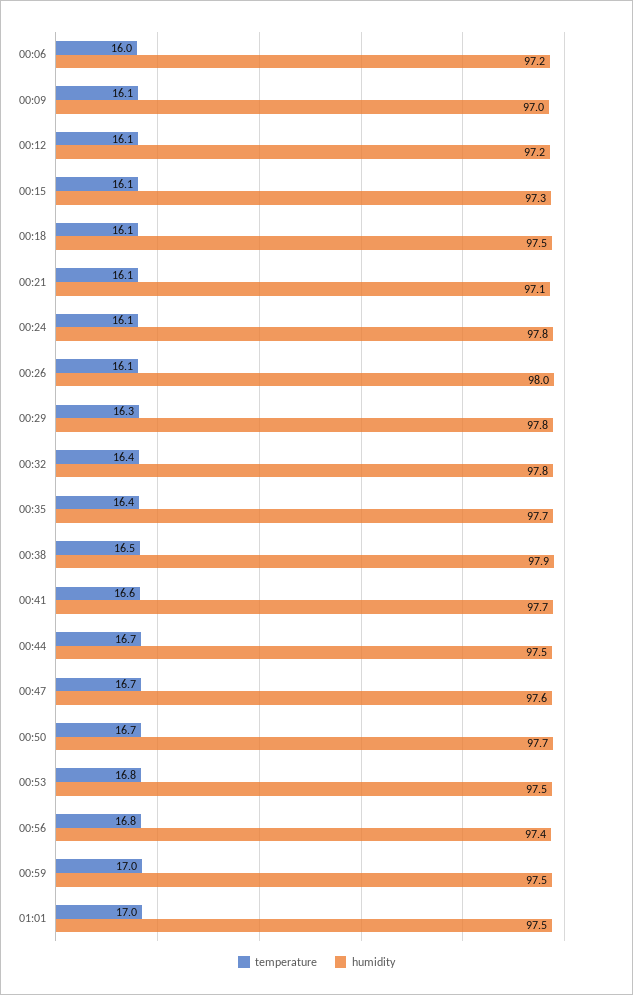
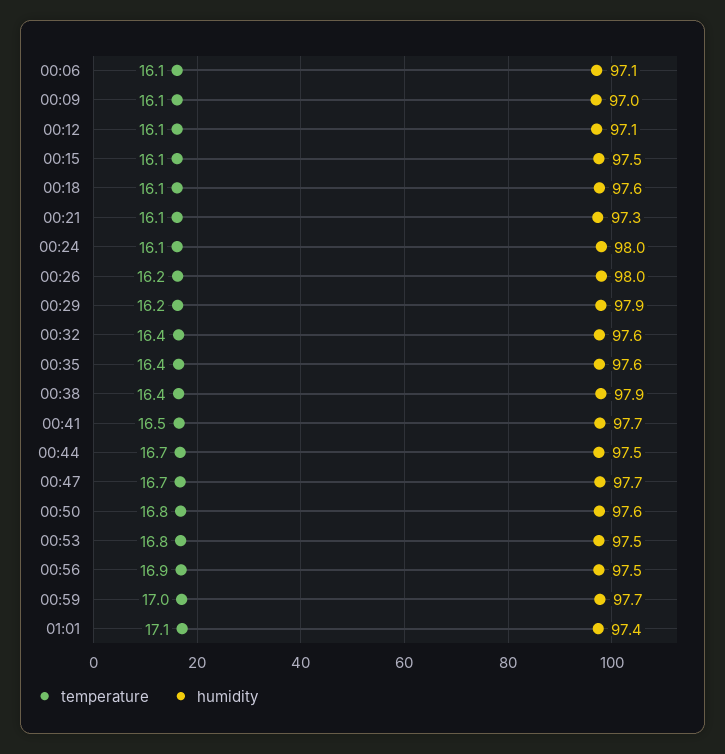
  {
    "temperature": {
-     "00:06": 16,
+     "00:06": 16.1,
      "00:09": 16.1,
      "00:12": 16.1,
      "00:15": 16.1,
      "00:18": 16.1,
      "00:21": 16.1,
      "00:24": 16.1,
-     "00:26": 16.1,
+     "00:26": 16.2,
-     "00:29": 16.3,
+     "00:29": 16.2,
      "00:32": 16.4,
      "00:35": 16.4,
-     "00:38": 16.5,
+     "00:38": 16.4,
-     "00:41": 16.6,
+     "00:41": 16.5,
      "00:44": 16.7,
      "00:47": 16.7,
-     "00:50": 16.7,
+     "00:50": 16.8,
      "00:53": 16.8,
-     "00:56": 16.8,
+     "00:56": 16.9,
      "00:59": 17,
-     "01:01": 17
+     "01:01": 17.1
    },
    "humidity": {
-     "00:06": 97.2,
+     "00:06": 97.1,
      "00:09": 97,
-     "00:12": 97.2,
+     "00:12": 97.1,
-     "00:15": 97.3,
+     "00:15": 97.5,
-     "00:18": 97.5,
+     "00:18": 97.6,
-     "00:21": 97.1,
+     "00:21": 97.3,
-     "00:24": 97.8,
+     "00:24": 98,
      "00:26": 98,
-     "00:29": 97.8,
+     "00:29": 97.9,
-     "00:32": 97.8,
+     "00:32": 97.6,
-     "00:35": 97.7,
+     "00:35": 97.6,
      "00:38": 97.9,
      "00:41": 97.7,
      "00:44": 97.5,
-     "00:47": 97.6,
+     "00:47": 97.7,
-     "00:50": 97.7,
+     "00:50": 97.6,
      "00:53": 97.5,
-     "00:56": 97.4,
+     "00:56": 97.5,
-     "00:59": 97.5,
+     "00:59": 97.7,
-     "01:01": 97.5
+     "01:01": 97.4
    }
  }

